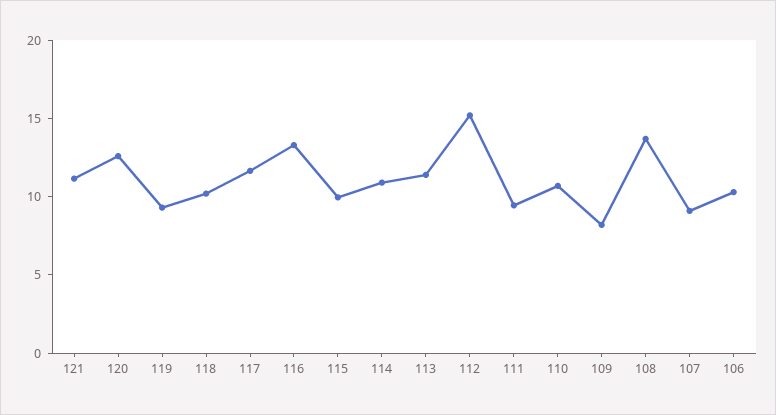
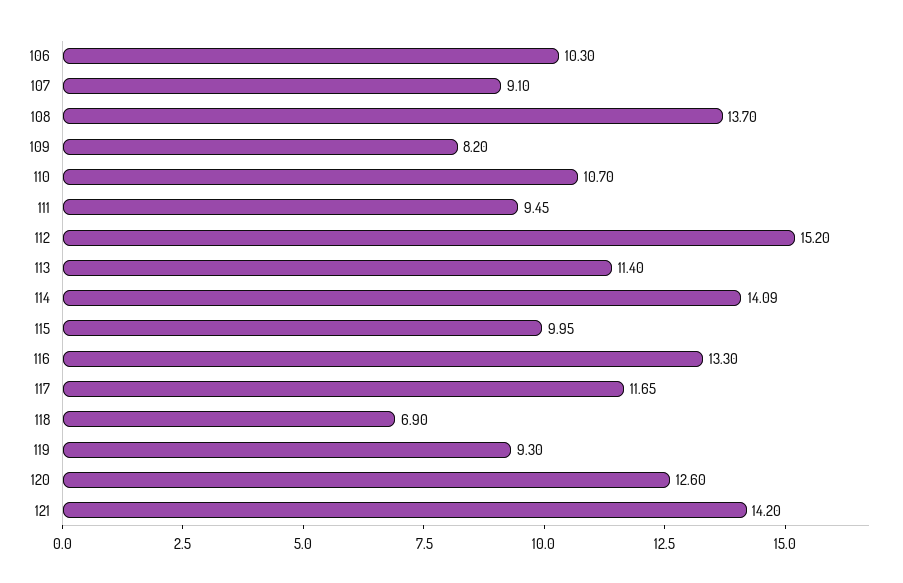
  {
-   "121": 11,
+   "121": 14.2,
    "120": 12.6,
    "119": 9.3,
-   "118": 10,
+   "118": 6.9,
    "117": 11.65,
    "116": 13.3,
    "115": 9.95,
-   "114": 11,
+   "114": 14.09,
    "113": 11.4,
    "112": 15.2,
    "111": 9.45,
    "110": 10.7,
    "109": 8.2,
    "108": 13.7,
    "107": 9.1,
    "106": 10.3
  }

